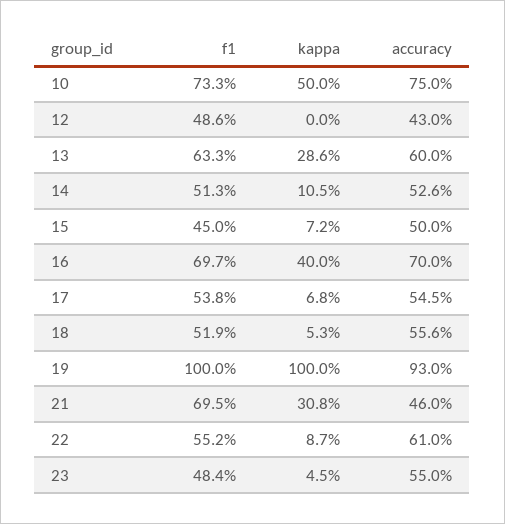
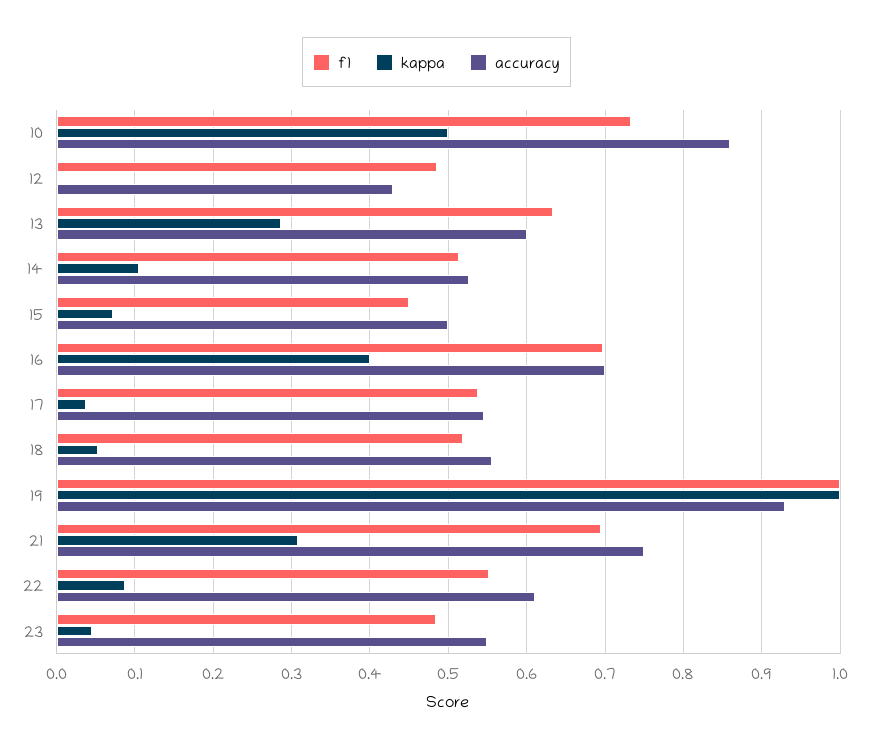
  {
    "f1": {
      "10": 0.733,
      "12": 0.486,
      "13": 0.633,
      "14": 0.513,
      "15": 0.45,
      "16": 0.697,
      "17": 0.538,
      "18": 0.519,
      "19": 1,
      "21": 0.695,
      "22": 0.552,
      "23": 0.484
    },
    "kappa": {
      "10": 0.5,
      "12": 0,
      "13": 0.286,
      "14": 0.105,
      "15": 0.072,
      "16": 0.4,
-     "17": 0.068,
+     "17": 0.04,
      "18": 0.053,
      "19": 1,
      "21": 0.308,
      "22": 0.087,
      "23": 0.045
    },
    "accuracy": {
-     "10": 0.75,
+     "10": 0.86,
      "12": 0.43,
      "13": 0.6,
      "14": 0.526,
      "15": 0.5,
      "16": 0.7,
      "17": 0.545,
      "18": 0.556,
      "19": 0.93,
-     "21": 0.46,
+     "21": 0.75,
      "22": 0.61,
      "23": 0.55
    }
  }

